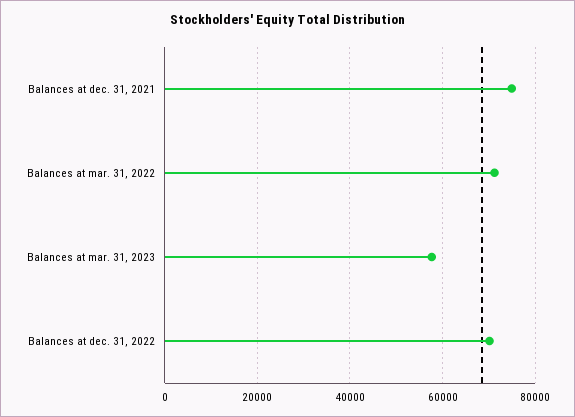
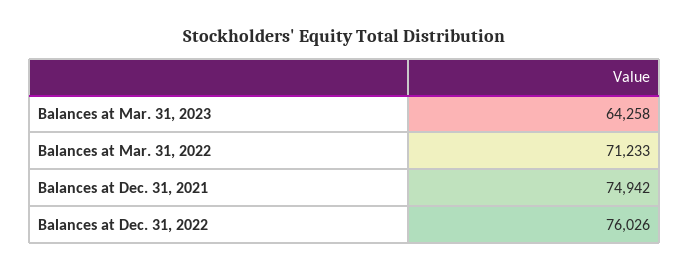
  {
    "Balances at dec. 31, 2021": 74942,
    "Balances at mar. 31, 2022": 71233,
-   "Balances at mar. 31, 2023": 58000,
+   "Balances at mar. 31, 2023": 64258,
-   "Balances at dec. 31, 2022": 70000
+   "Balances at dec. 31, 2022": 76026
  }

